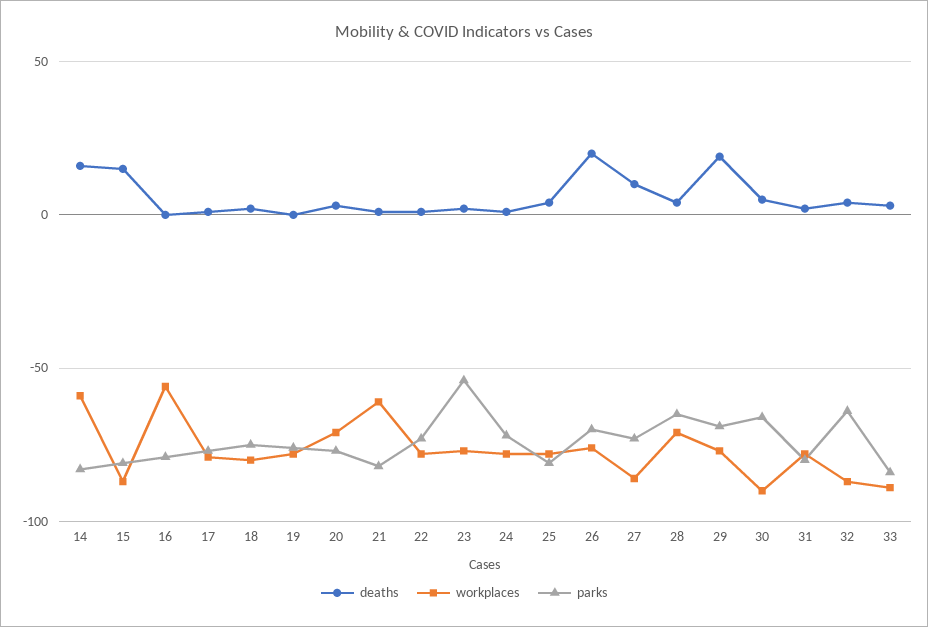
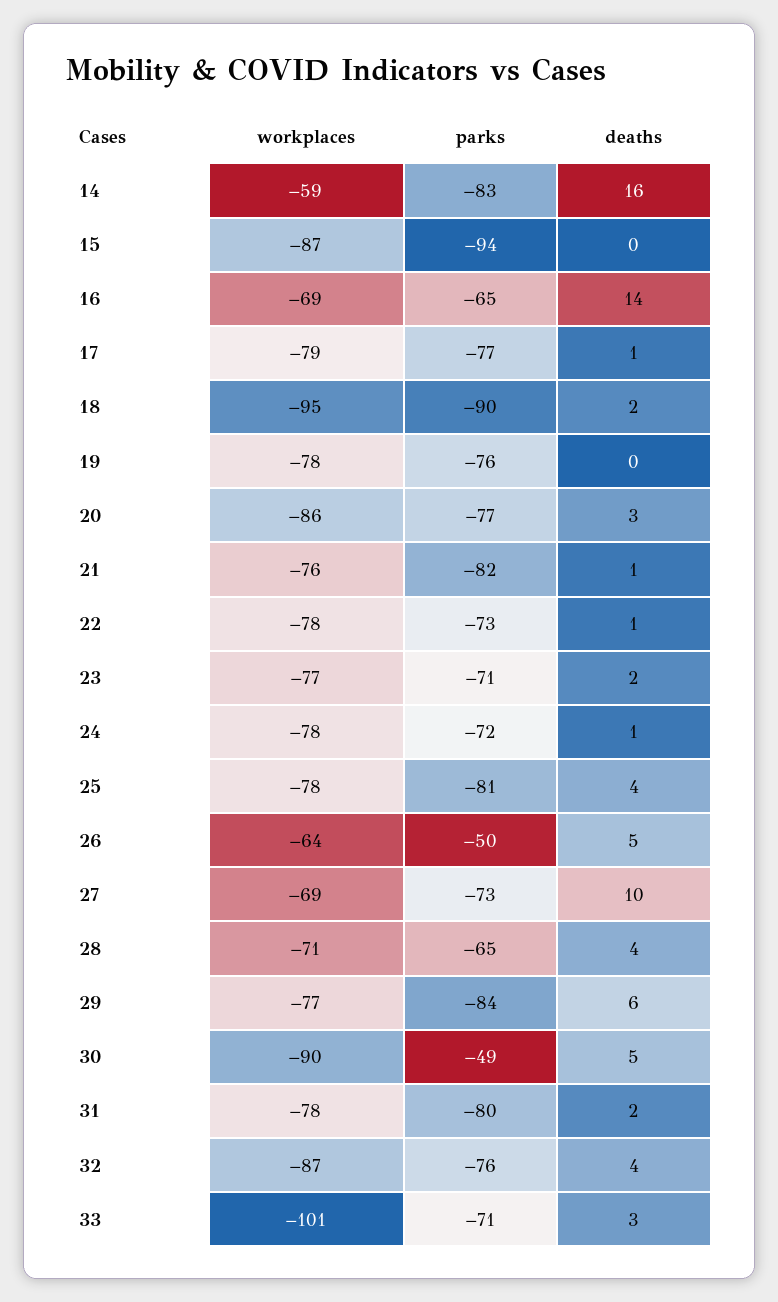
  {
    "deaths": {
      "14": 16,
-     "15": 15,
+     "15": 0,
-     "16": 0,
+     "16": 14,
      "17": 1,
      "18": 2,
      "19": 0,
      "20": 3,
      "21": 1,
      "22": 1,
      "23": 2,
      "24": 1,
      "25": 4,
-     "26": 20,
+     "26": 5,
      "27": 10,
      "28": 4,
-     "29": 20,
+     "29": 6,
      "30": 5,
      "31": 2,
      "32": 4,
      "33": 3
    },
    "workplaces": {
      "14": -59,
      "15": -87,
-     "16": -55,
+     "16": -69,
      "17": -79,
-     "18": -80,
+     "18": -95,
      "19": -78,
-     "20": -70,
+     "20": -86,
-     "21": -60,
+     "21": -76,
      "22": -78,
      "23": -77,
      "24": -78,
      "25": -78,
-     "26": -75,
+     "26": -64,
-     "27": -85,
+     "27": -69,
      "28": -71,
      "29": -77,
      "30": -90,
      "31": -78,
      "32": -87,
-     "33": -90
+     "33": -101
    },
    "parks": {
      "14": -83,
-     "15": -80,
+     "15": -94,
-     "16": -80,
+     "16": -65,
      "17": -77,
-     "18": -75,
+     "18": -90,
      "19": -76,
      "20": -77,
      "21": -82,
      "22": -73,
-     "23": -55,
+     "23": -71,
      "24": -72,
      "25": -81,
-     "26": -70,
+     "26": -50,
      "27": -73,
      "28": -65,
-     "29": -70,
+     "29": -84,
-     "30": -65,
+     "30": -49,
      "31": -80,
-     "32": -65,
+     "32": -76,
-     "33": -85
+     "33": -71
    }
  }

